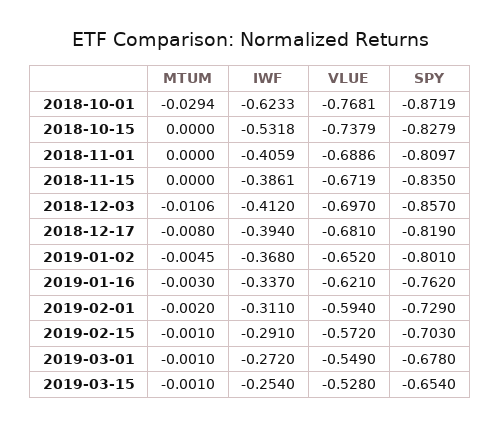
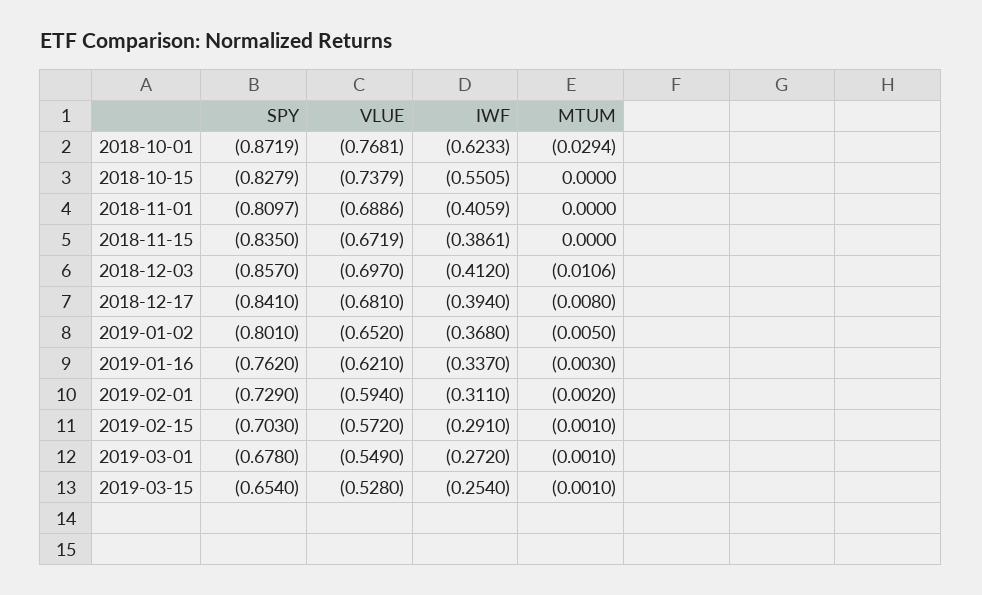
  {
    "MTUM": {
      "2018-10-01": -0.0294,
      "2018-10-15": 0,
      "2018-11-01": 0,
      "2018-11-15": 0,
      "2018-12-03": -0.0106,
      "2018-12-17": -0.008,
-     "2019-01-02": -0.0045,
+     "2019-01-02": -0.005,
      "2019-01-16": -0.003,
      "2019-02-01": -0.002,
      "2019-02-15": -0.001,
      "2019-03-01": -0.001,
      "2019-03-15": -0.001
    },
    "IWF": {
      "2018-10-01": -0.6233,
-     "2018-10-15": -0.5318,
+     "2018-10-15": -0.5505,
      "2018-11-01": -0.4059,
      "2018-11-15": -0.3861,
      "2018-12-03": -0.412,
      "2018-12-17": -0.394,
      "2019-01-02": -0.368,
      "2019-01-16": -0.337,
      "2019-02-01": -0.311,
      "2019-02-15": -0.291,
      "2019-03-01": -0.272,
      "2019-03-15": -0.254
    },
    "VLUE": {
      "2018-10-01": -0.7681,
      "2018-10-15": -0.7379,
      "2018-11-01": -0.6886,
      "2018-11-15": -0.6719,
      "2018-12-03": -0.697,
      "2018-12-17": -0.681,
      "2019-01-02": -0.652,
      "2019-01-16": -0.621,
      "2019-02-01": -0.594,
      "2019-02-15": -0.572,
      "2019-03-01": -0.549,
      "2019-03-15": -0.528
    },
    "SPY": {
      "2018-10-01": -0.8719,
      "2018-10-15": -0.8279,
      "2018-11-01": -0.8097,
      "2018-11-15": -0.835,
      "2018-12-03": -0.857,
-     "2018-12-17": -0.819,
+     "2018-12-17": -0.841,
      "2019-01-02": -0.801,
      "2019-01-16": -0.762,
      "2019-02-01": -0.729,
      "2019-02-15": -0.703,
      "2019-03-01": -0.678,
      "2019-03-15": -0.654
    }
  }

